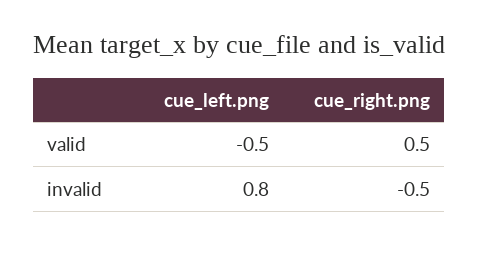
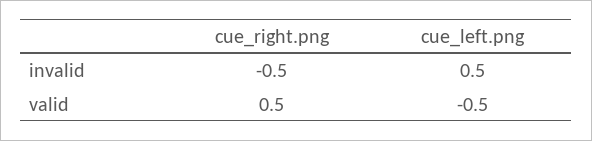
  {
    "cue_left.png": {
      "valid": -0.5,
-     "invalid": 0.8
+     "invalid": 0.5
    },
    "cue_right.png": {
      "valid": 0.5,
      "invalid": -0.5
    }
  }

